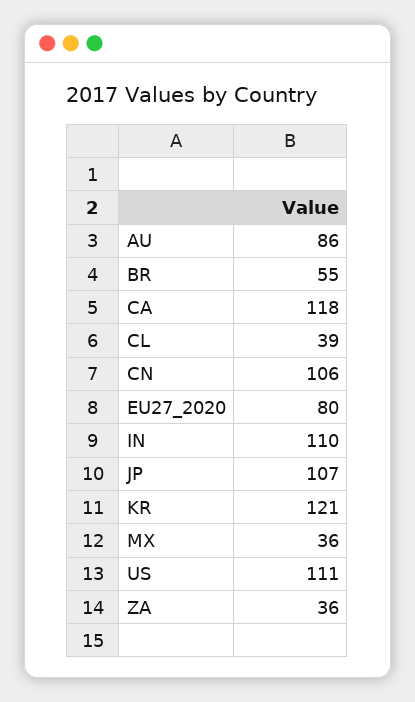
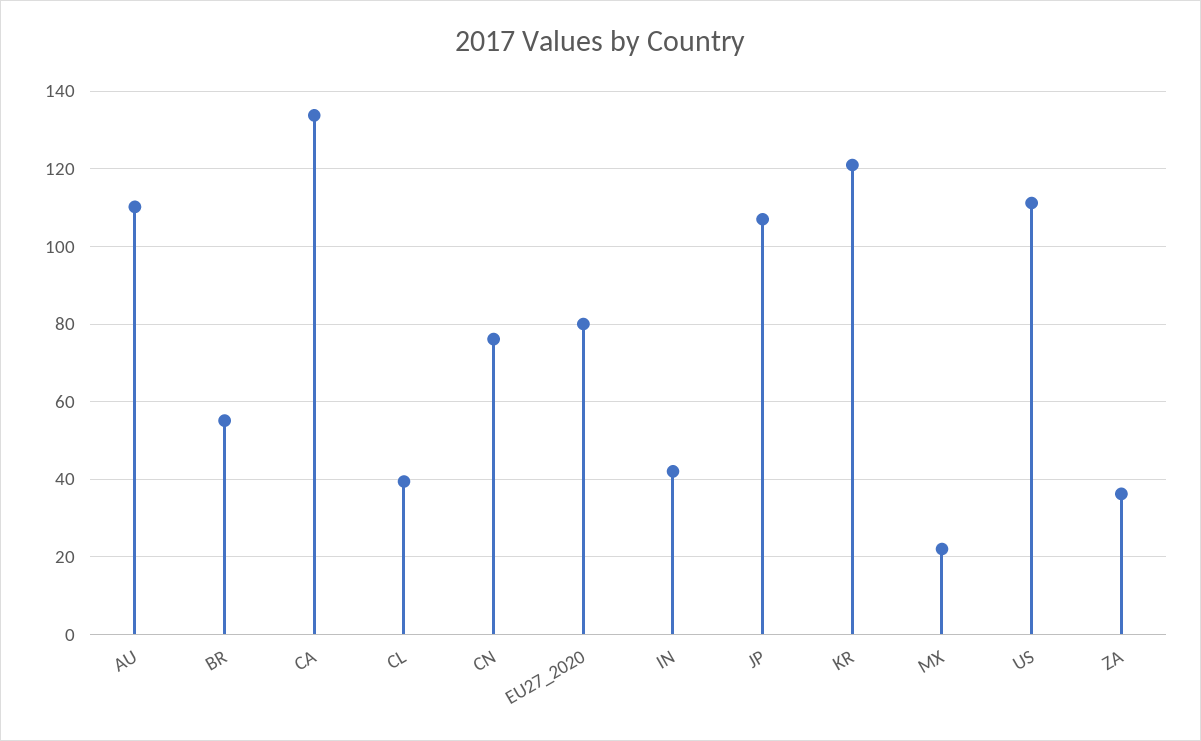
  {
-   "AU": 86,
+   "AU": 110,
    "BR": 55,
-   "CA": 118,
+   "CA": 134,
    "CL": 39,
-   "CN": 106,
+   "CN": 76,
    "EU27_2020": 80,
-   "IN": 110,
+   "IN": 42,
    "JP": 107,
    "KR": 121,
-   "MX": 36,
+   "MX": 22,
    "US": 111,
    "ZA": 36
  }

